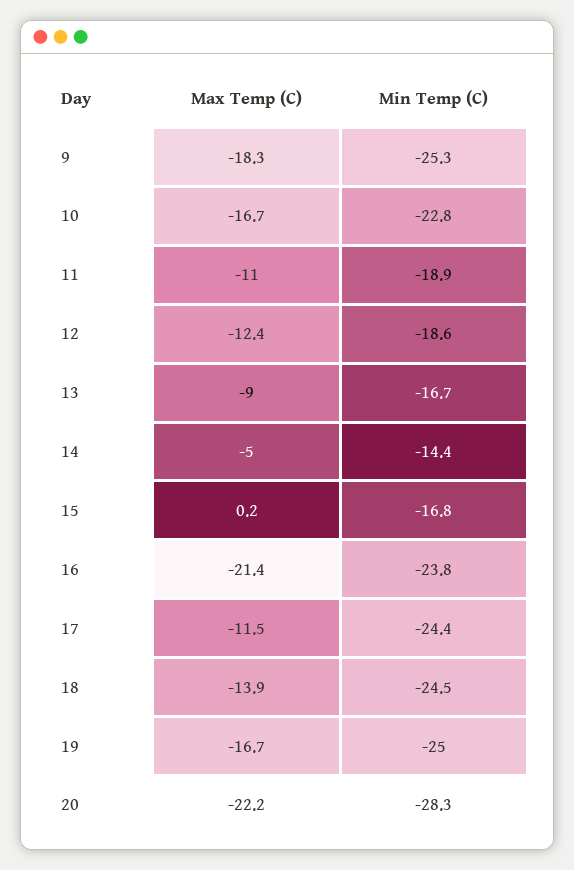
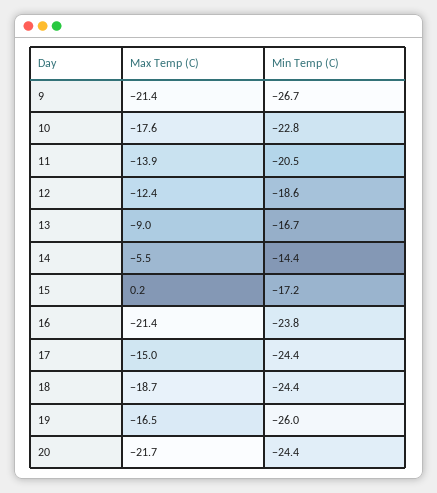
  {
    "Max Temp (C)": {
-     "9": -18.3,
+     "9": -21.4,
-     "10": -16.7,
+     "10": -17.6,
-     "11": -11,
+     "11": -13.9,
      "12": -12.4,
      "13": -9,
-     "14": -5,
+     "14": -5.5,
      "15": 0.2,
      "16": -21.4,
-     "17": -11.5,
+     "17": -15,
-     "18": -13.9,
+     "18": -18.7,
-     "19": -16.7,
+     "19": -16.5,
-     "20": -22.2
+     "20": -21.7
    },
    "Min Temp (C)": {
-     "9": -25.3,
+     "9": -26.7,
      "10": -22.8,
-     "11": -18.9,
+     "11": -20.5,
      "12": -18.6,
      "13": -16.7,
      "14": -14.4,
-     "15": -16.8,
+     "15": -17.2,
      "16": -23.8,
      "17": -24.4,
-     "18": -24.5,
+     "18": -24.4,
-     "19": -25,
+     "19": -26,
-     "20": -28.3
+     "20": -24.4
    }
  }

